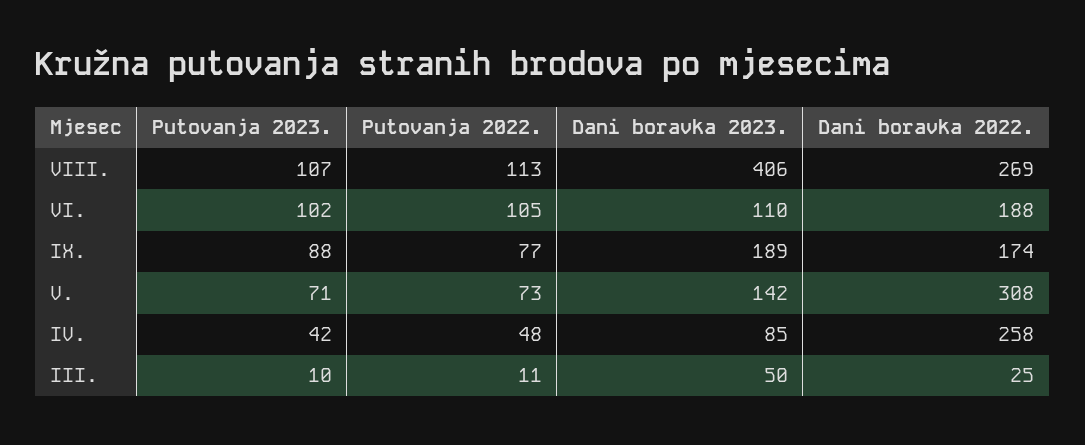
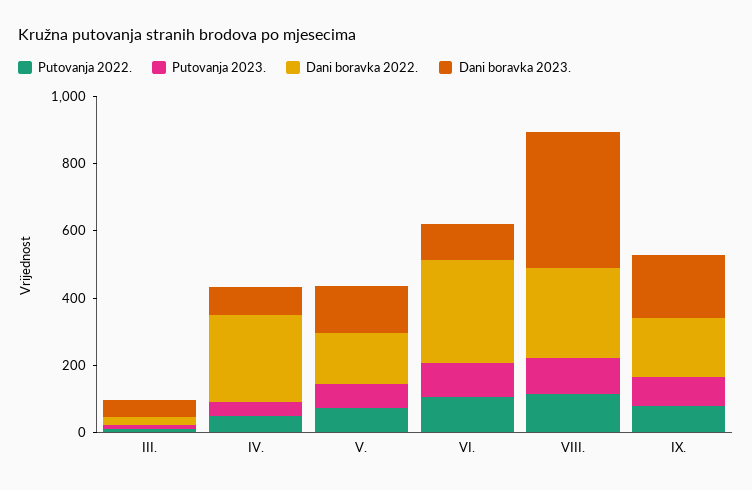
  {
    "Putovanja 2023.": {
      "VIII.": 107,
      "VI.": 102,
      "IX.": 88,
      "V.": 71,
      "IV.": 42,
      "III.": 10
    },
    "Putovanja 2022.": {
      "VIII.": 113,
      "VI.": 105,
      "IX.": 77,
      "V.": 73,
      "IV.": 48,
      "III.": 11
    },
    "Dani boravka 2023.": {
      "VIII.": 406,
      "VI.": 110,
      "IX.": 189,
      "V.": 142,
      "IV.": 85,
      "III.": 50
    },
    "Dani boravka 2022.": {
      "VIII.": 269,
-     "VI.": 188,
+     "VI.": 300,
      "IX.": 174,
-     "V.": 308,
+     "V.": 150,
      "IV.": 258,
      "III.": 25
    }
  }

